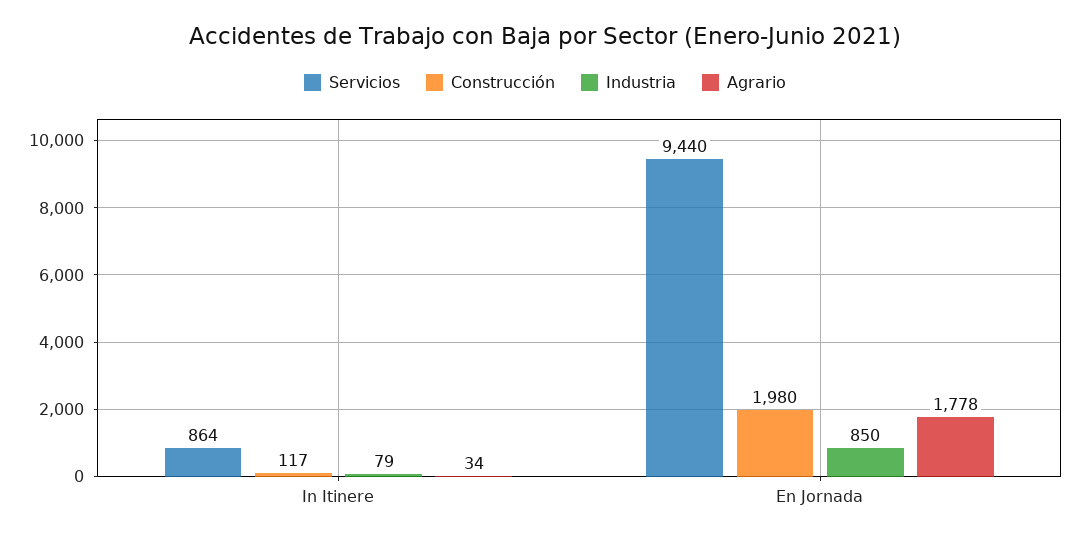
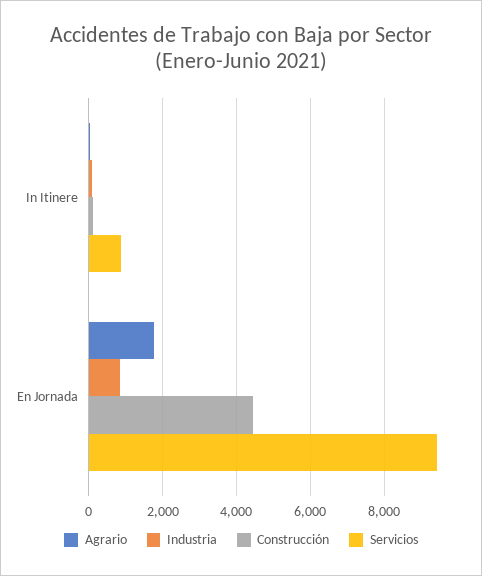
  {
    "Servicios": {
      "In Itinere": 864,
      "En Jornada": 9440
    },
    "Construcción": {
      "In Itinere": 117,
-     "En Jornada": 1980
+     "En Jornada": 4400
    },
    "Industria": {
      "In Itinere": 79,
      "En Jornada": 850
    },
    "Agrario": {
      "In Itinere": 34,
      "En Jornada": 1778
    }
  }

